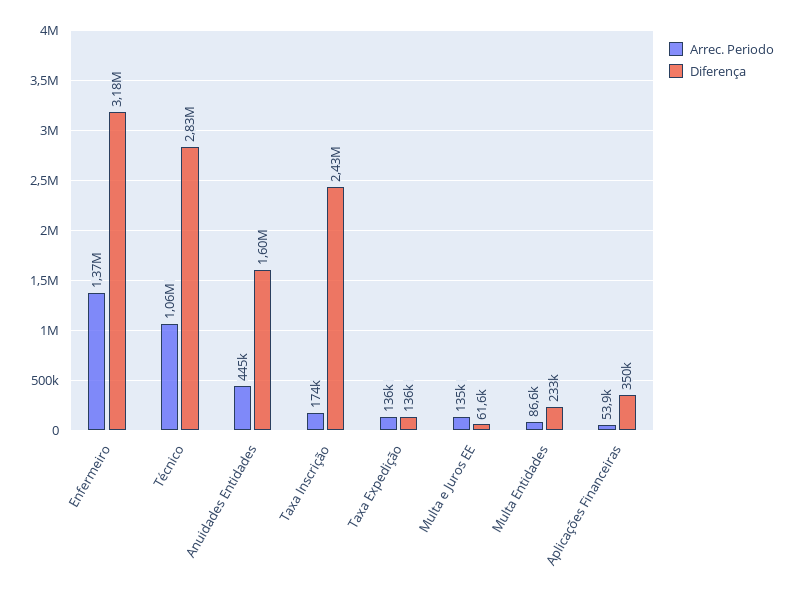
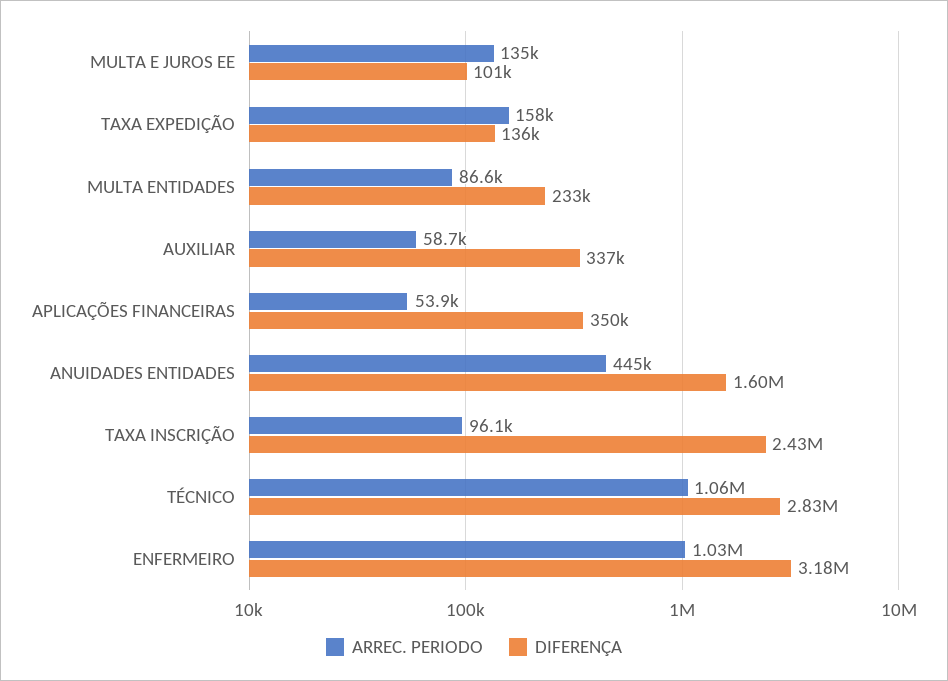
  {
    "Arrec. Periodo": {
-     "Enfermeiro": 1370000,
+     "Enfermeiro": 1030000,
      "Técnico": 1060000,
      "Anuidades Entidades": 445000,
-     "Taxa Inscrição": 174000,
+     "Taxa Inscrição": 96100,
-     "Taxa Expedição": 136000,
+     "Taxa Expedição": 158000,
      "Multa e Juros EE": 135000,
      "Multa Entidades": 86600,
-     "Aplicações Financeiras": 53900
+     "Aplicações Financeiras": 53900,
+     "AUXILIAR": 58700
    },
    "Diferença": {
      "Enfermeiro": 3180000,
      "Técnico": 2830000,
      "Anuidades Entidades": 1600000,
      "Taxa Inscrição": 2430000,
      "Taxa Expedição": 136000,
-     "Multa e Juros EE": 61600,
+     "Multa e Juros EE": 101000,
      "Multa Entidades": 233000,
-     "Aplicações Financeiras": 350000
+     "Aplicações Financeiras": 350000,
+     "AUXILIAR": 337000
    }
  }

